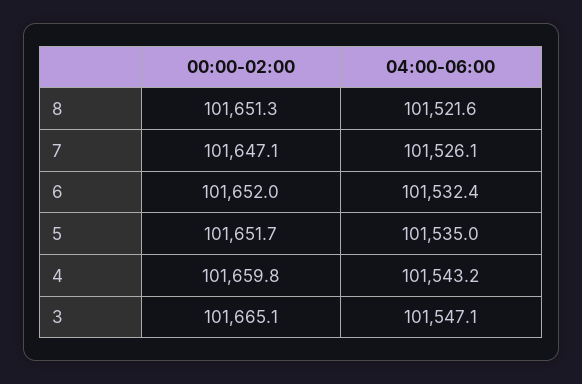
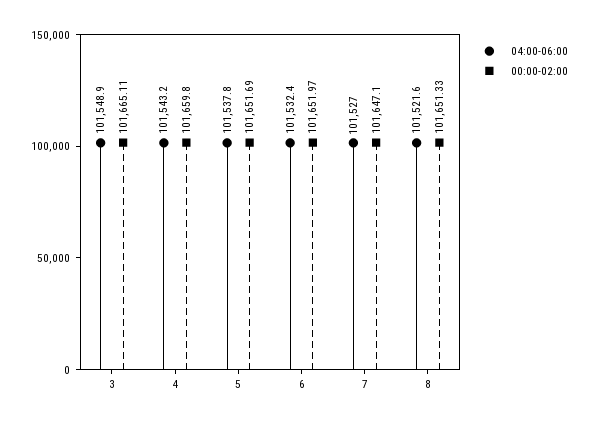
  {
    "00:00-02:00": {
      "8": 101651.33,
      "7": 101647.1,
      "6": 101651.97,
      "5": 101651.69,
      "4": 101659.8,
      "3": 101665.11
    },
    "04:00-06:00": {
      "8": 101521.6,
-     "7": 101526.1,
+     "7": 101527,
      "6": 101532.4,
-     "5": 101535,
+     "5": 101537.8,
      "4": 101543.2,
-     "3": 101547.1
+     "3": 101548.9
    }
  }

